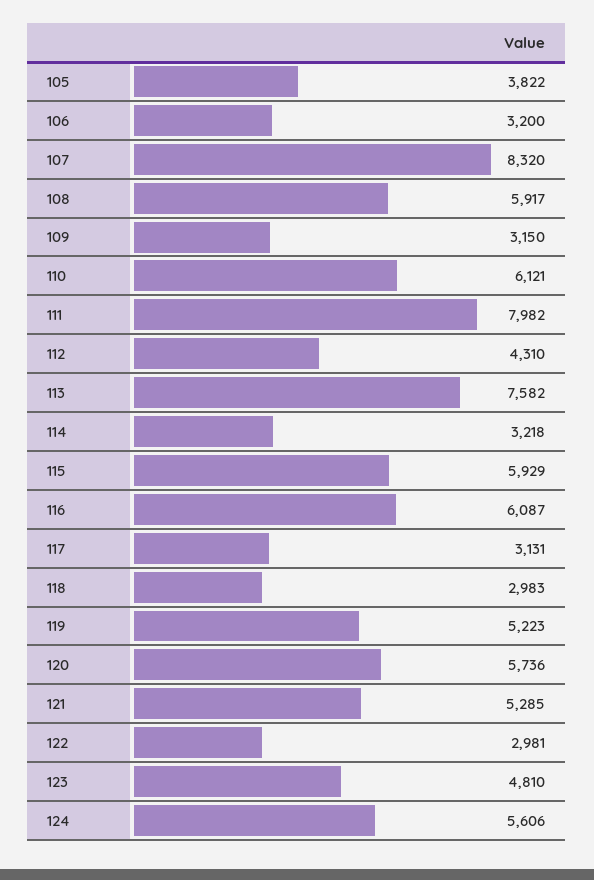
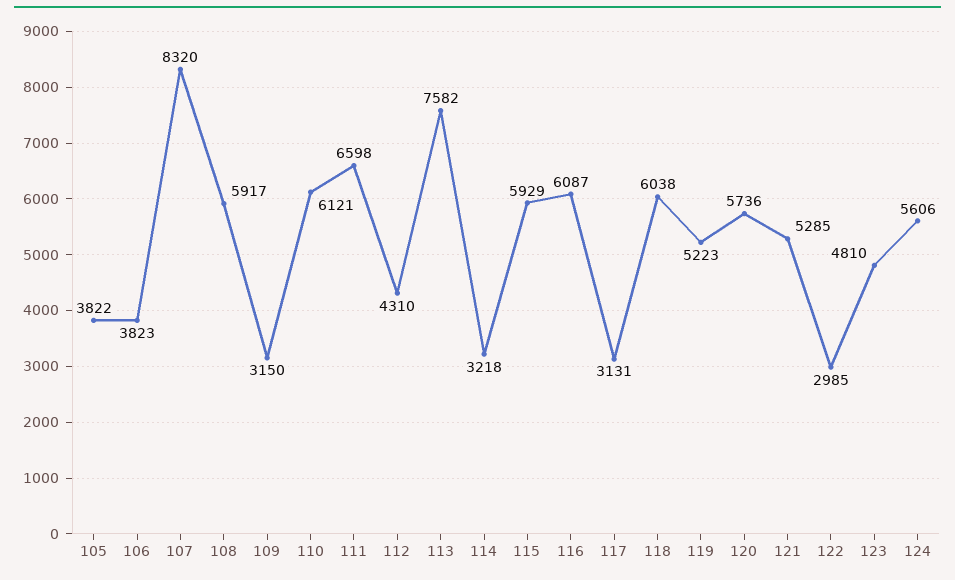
  {
    "105": 3822,
-   "106": 3200,
+   "106": 3823,
    "107": 8320,
    "108": 5917,
    "109": 3150,
    "110": 6121,
-   "111": 7982,
+   "111": 6598,
    "112": 4310,
    "113": 7582,
    "114": 3218,
    "115": 5929,
    "116": 6087,
    "117": 3131,
-   "118": 2983,
+   "118": 6038,
    "119": 5223,
    "120": 5736,
    "121": 5285,
-   "122": 2981,
+   "122": 2985,
    "123": 4810,
    "124": 5606
  }

